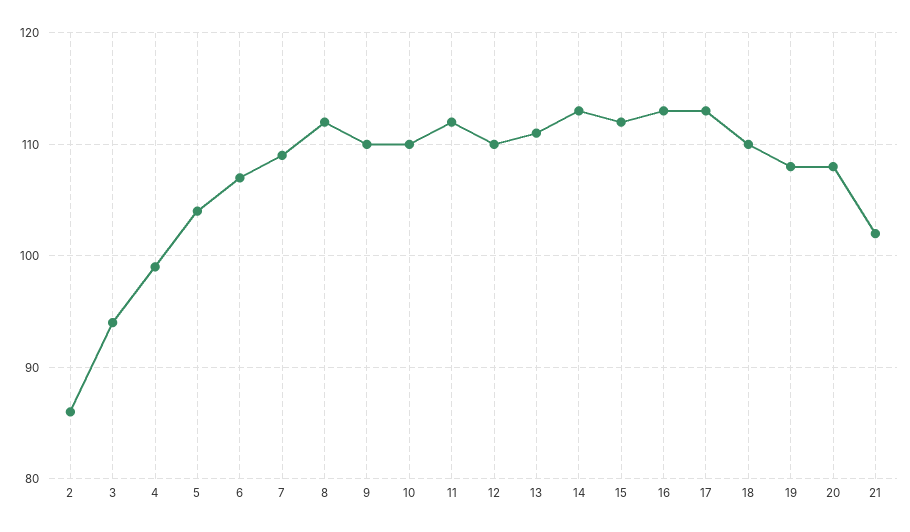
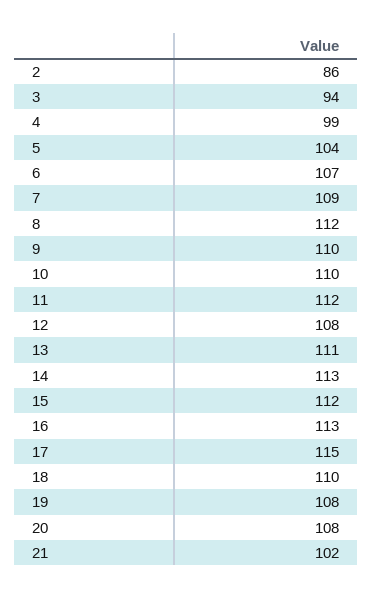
  {
    "2": 86,
    "3": 94,
    "4": 99,
    "5": 104,
    "6": 107,
    "7": 109,
    "8": 112,
    "9": 110,
    "10": 110,
    "11": 112,
-   "12": 110,
+   "12": 108,
    "13": 111,
    "14": 113,
    "15": 112,
    "16": 113,
-   "17": 113,
+   "17": 115,
    "18": 110,
    "19": 108,
    "20": 108,
    "21": 102
  }

